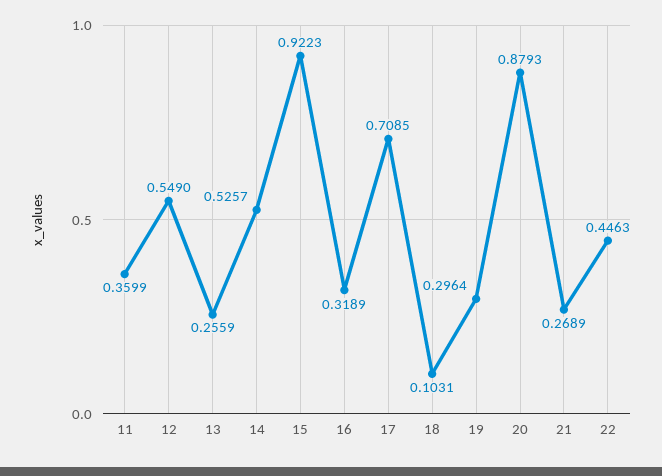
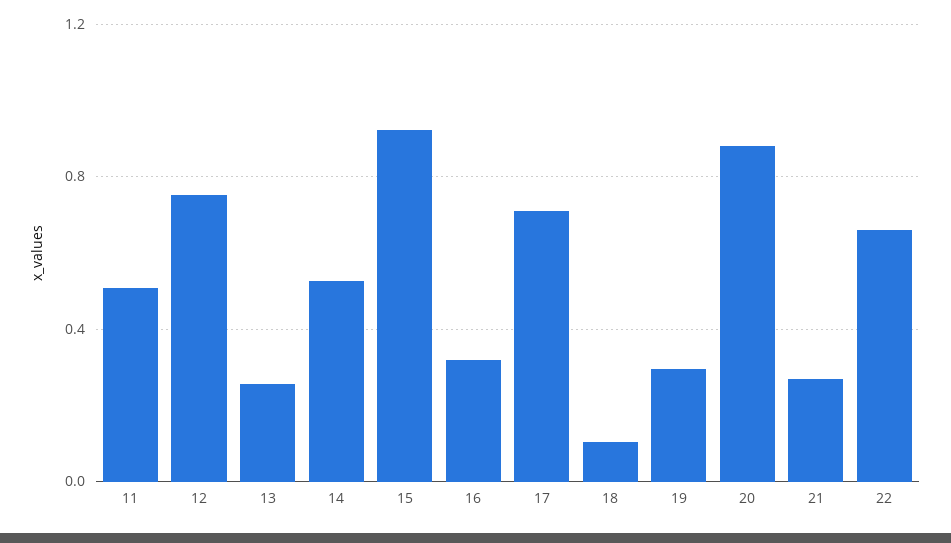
  {
-   "11": 0.3599,
+   "11": 0.5,
-   "12": 0.549,
+   "12": 0.75,
    "13": 0.2559,
    "14": 0.5257,
    "15": 0.9223,
    "16": 0.3189,
    "17": 0.7085,
    "18": 0.1031,
    "19": 0.2964,
    "20": 0.8793,
    "21": 0.2689,
-   "22": 0.4463
+   "22": 0.65
  }

